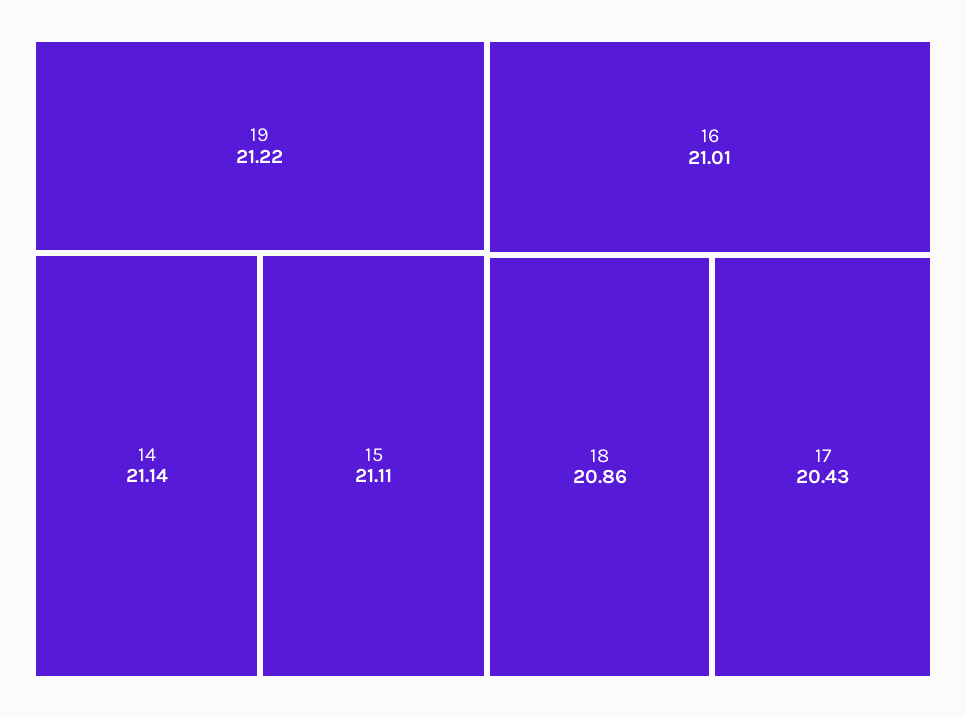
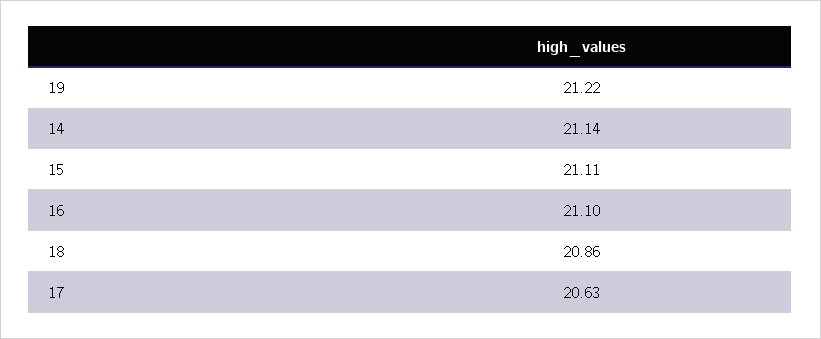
  {
    "19": 21.22,
    "14": 21.14,
    "15": 21.11,
-   "16": 21.01,
+   "16": 21.1,
    "18": 20.86,
-   "17": 20.43
+   "17": 20.63
  }

